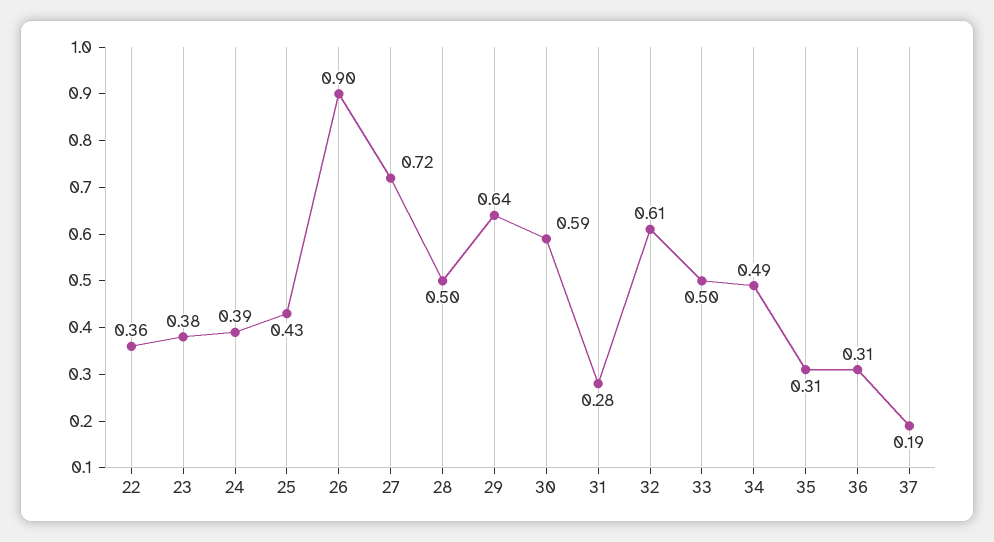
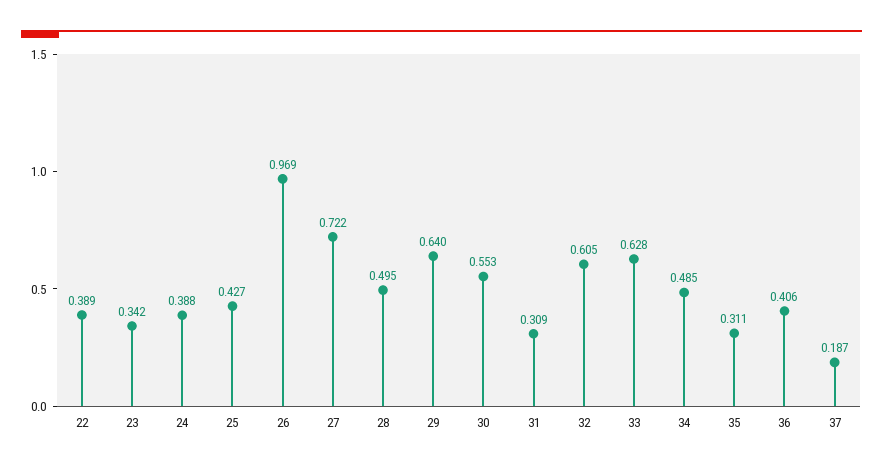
  {
-   "22": 0.36,
+   "22": 0.389,
-   "23": 0.38,
+   "23": 0.342,
    "24": 0.388,
    "25": 0.427,
-   "26": 0.9,
+   "26": 0.969,
    "27": 0.722,
    "28": 0.495,
    "29": 0.64,
-   "30": 0.59,
+   "30": 0.553,
-   "31": 0.28,
+   "31": 0.309,
    "32": 0.605,
-   "33": 0.5,
+   "33": 0.628,
    "34": 0.485,
    "35": 0.311,
-   "36": 0.31,
+   "36": 0.406,
    "37": 0.187
  }

